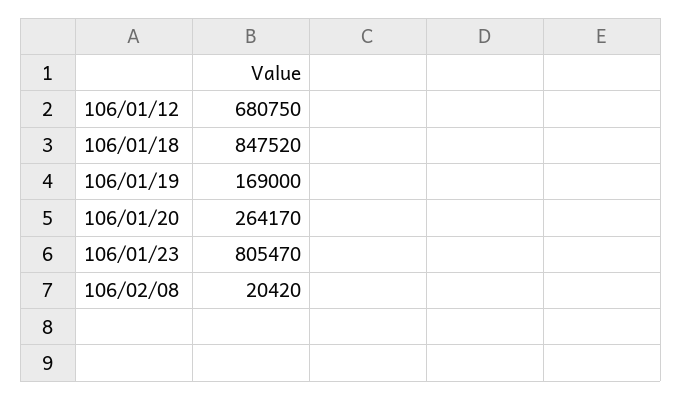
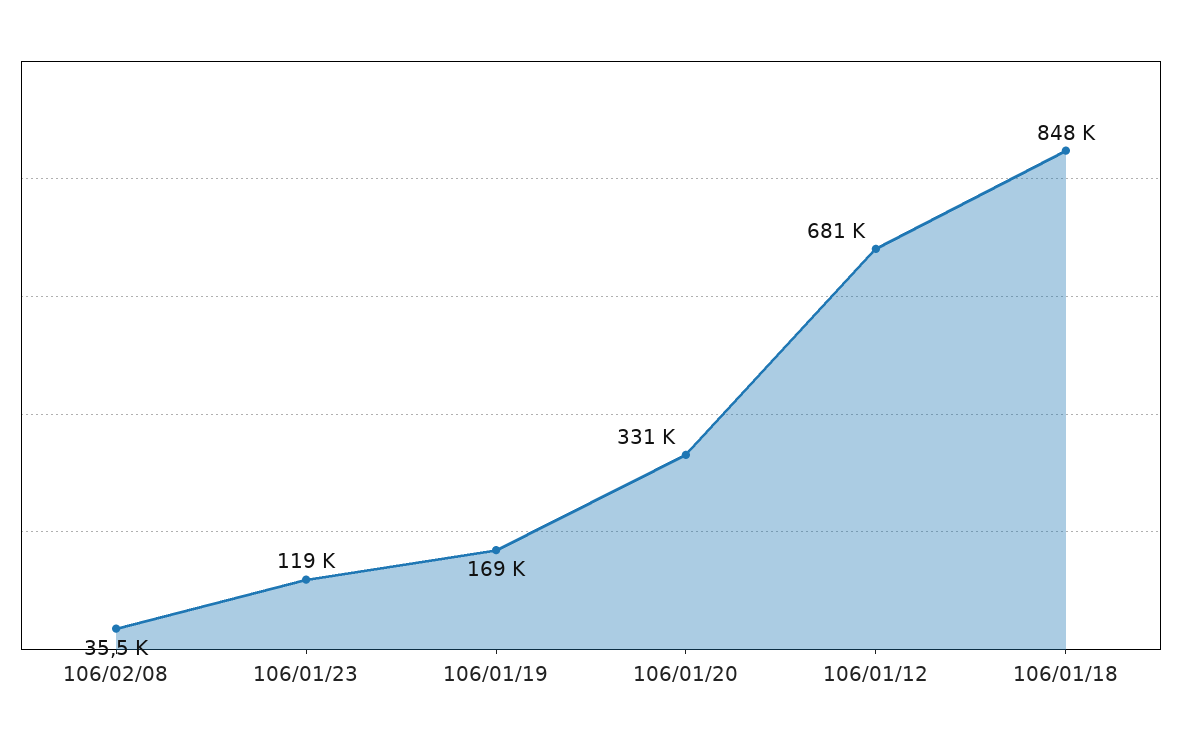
  {
    "106/01/12": 680750,
    "106/01/18": 847520,
    "106/01/19": 169000,
-   "106/01/20": 264170,
+   "106/01/20": 331000,
-   "106/01/23": 805470,
+   "106/01/23": 119000,
-   "106/02/08": 20420
+   "106/02/08": 35500
  }

